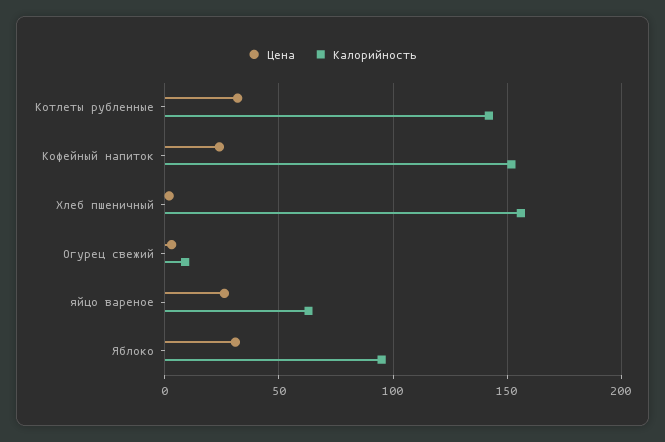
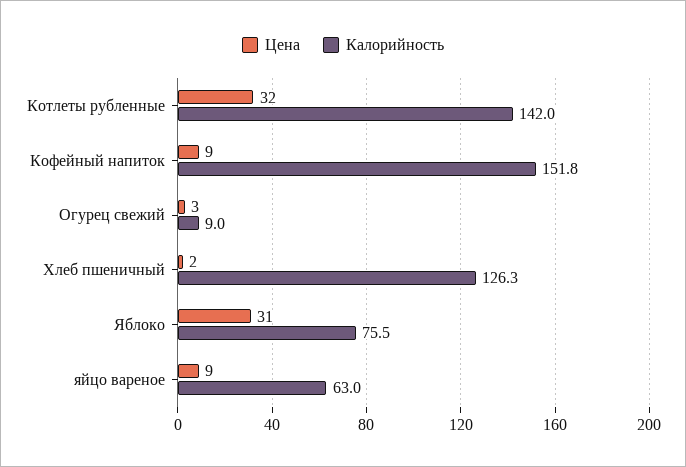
  {
    "Цена": {
      "Котлеты рубленные": 32,
-     "Кофейный напиток": 25,
+     "Кофейный напиток": 9,
      "Хлеб пшеничный": 2,
      "Огурец свежий": 3,
-     "яйцо вареное": 25,
+     "яйцо вареное": 9,
      "Яблоко": 31
    },
    "Калорийность": {
      "Котлеты рубленные": 142,
      "Кофейный напиток": 151.8,
-     "Хлеб пшеничный": 155,
+     "Хлеб пшеничный": 126.3,
      "Огурец свежий": 9,
      "яйцо вареное": 63,
-     "Яблоко": 95
+     "Яблоко": 75.5
    }
  }

